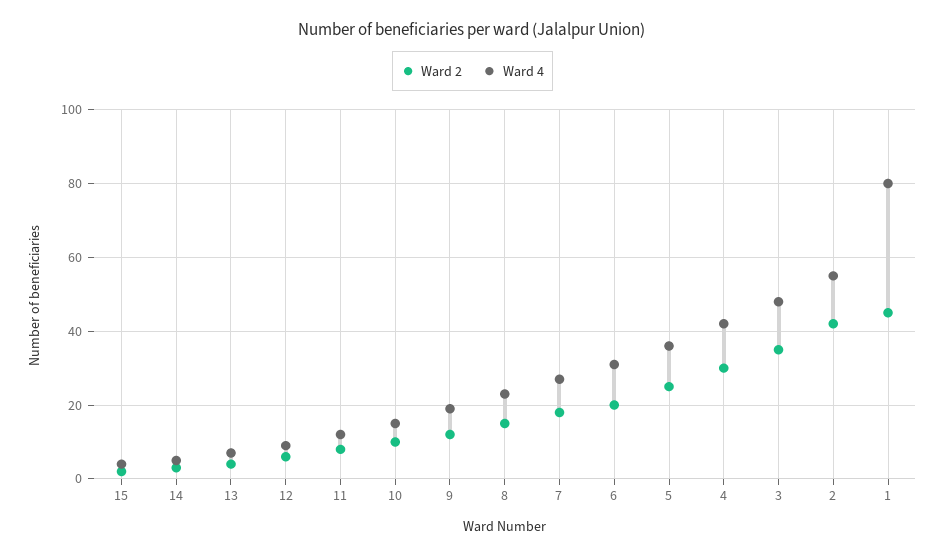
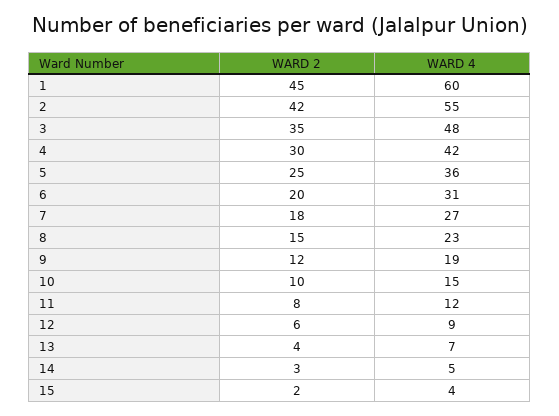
  {
    "Ward 2": {
      "15": 2,
      "14": 3,
      "13": 4,
      "12": 6,
      "11": 8,
      "10": 10,
      "9": 12,
      "8": 15,
      "7": 18,
      "6": 20,
      "5": 25,
      "4": 30,
      "3": 35,
      "2": 42,
      "1": 45
    },
    "Ward 4": {
      "15": 4,
      "14": 5,
      "13": 7,
      "12": 9,
      "11": 12,
      "10": 15,
      "9": 19,
      "8": 23,
      "7": 27,
      "6": 31,
      "5": 36,
      "4": 42,
      "3": 48,
      "2": 55,
-     "1": 80
+     "1": 60
    }
  }

